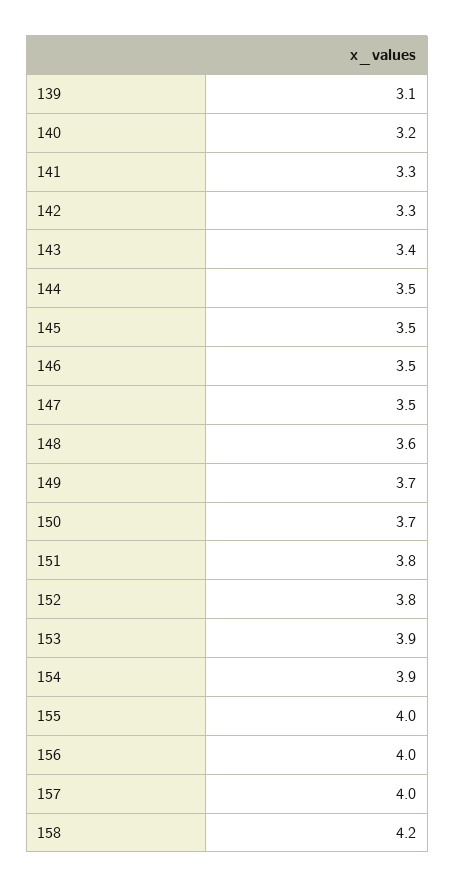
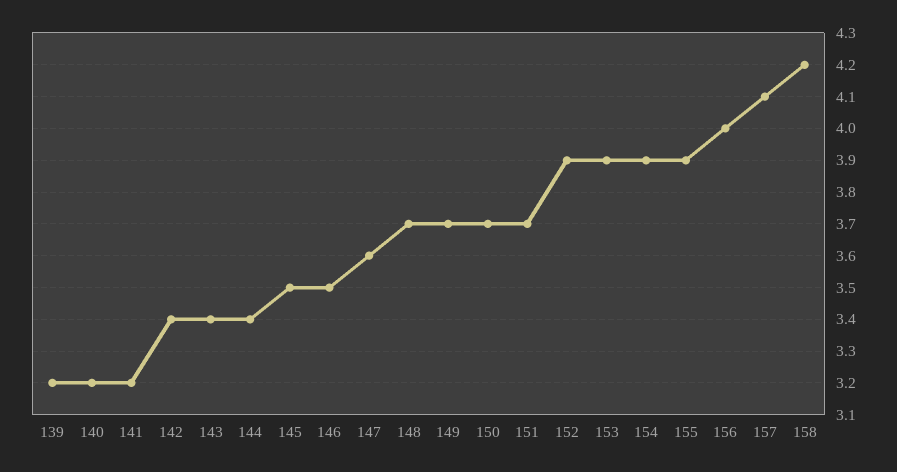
  {
-   "139": 3.1,
+   "139": 3.2,
    "140": 3.2,
-   "141": 3.3,
+   "141": 3.2,
-   "142": 3.3,
+   "142": 3.4,
    "143": 3.4,
-   "144": 3.5,
+   "144": 3.4,
    "145": 3.5,
    "146": 3.5,
-   "147": 3.5,
+   "147": 3.6,
-   "148": 3.6,
+   "148": 3.7,
    "149": 3.7,
    "150": 3.7,
-   "151": 3.8,
+   "151": 3.7,
-   "152": 3.8,
+   "152": 3.9,
    "153": 3.9,
    "154": 3.9,
-   "155": 4,
+   "155": 3.9,
    "156": 4,
-   "157": 4,
+   "157": 4.1,
    "158": 4.2
  }

